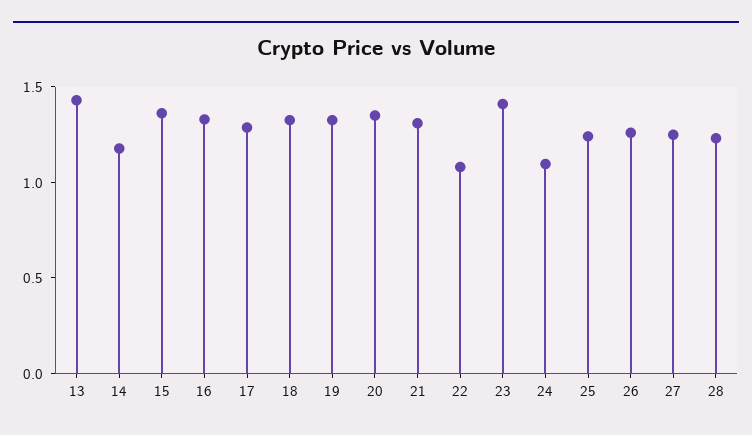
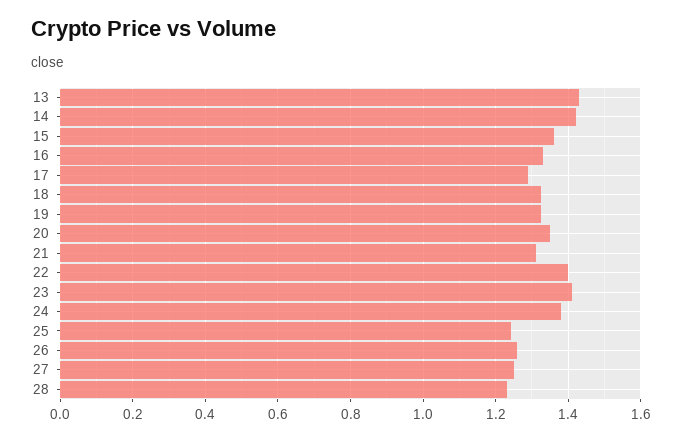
  {
    "13": 1.44,
-   "14": 1.2,
+   "14": 1.42,
    "15": 1.36,
    "16": 1.34,
    "17": 1.28,
    "18": 1.32,
    "19": 1.32,
    "20": 1.36,
    "21": 1.32,
-   "22": 1.1,
+   "22": 1.4,
    "23": 1.42,
-   "24": 1.1,
+   "24": 1.38,
    "25": 1.24,
    "26": 1.26,
    "27": 1.26,
    "28": 1.24
  }

